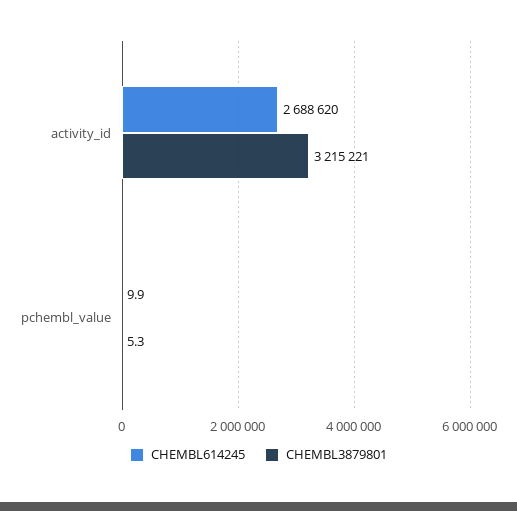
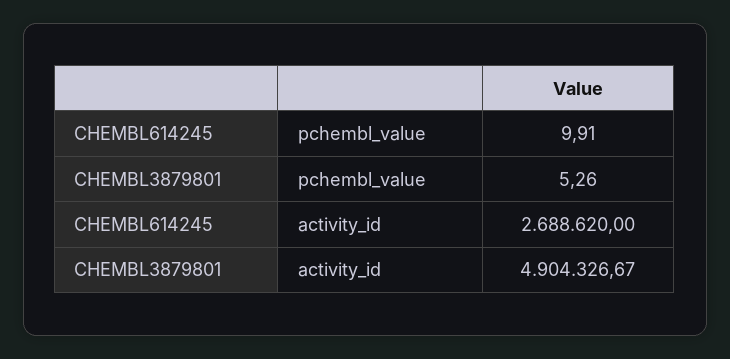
  {
    "CHEMBL614245": {
      "activity_id": 2688620,
      "pchembl_value": 9.91
    },
    "CHEMBL3879801": {
-     "activity_id": 3215221,
+     "activity_id": 4904326.67,
      "pchembl_value": 5.26
    }
  }

